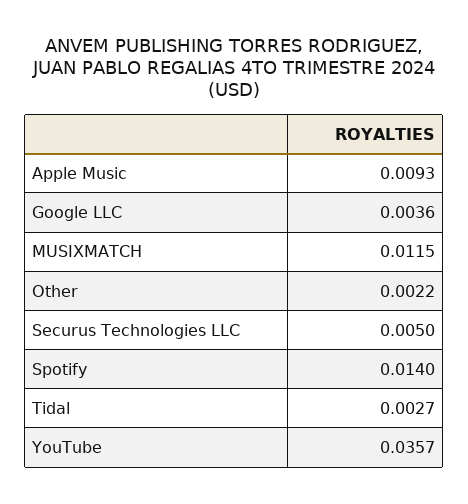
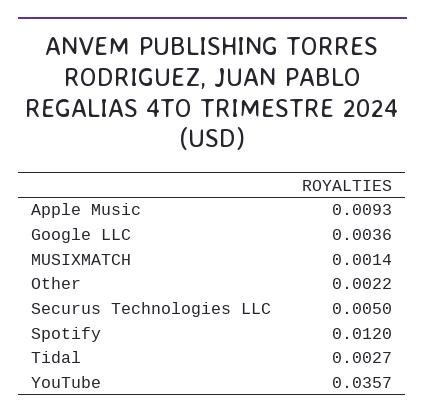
  {
    "Apple Music": 0.0093,
    "Google LLC": 0.0036,
-   "MUSIXMATCH": 0.0115,
+   "MUSIXMATCH": 0.0014,
    "Other": 0.0022,
    "Securus Technologies LLC": 0.005,
-   "Spotify": 0.014,
+   "Spotify": 0.012,
    "Tidal": 0.0027,
    "YouTube": 0.0357
  }

